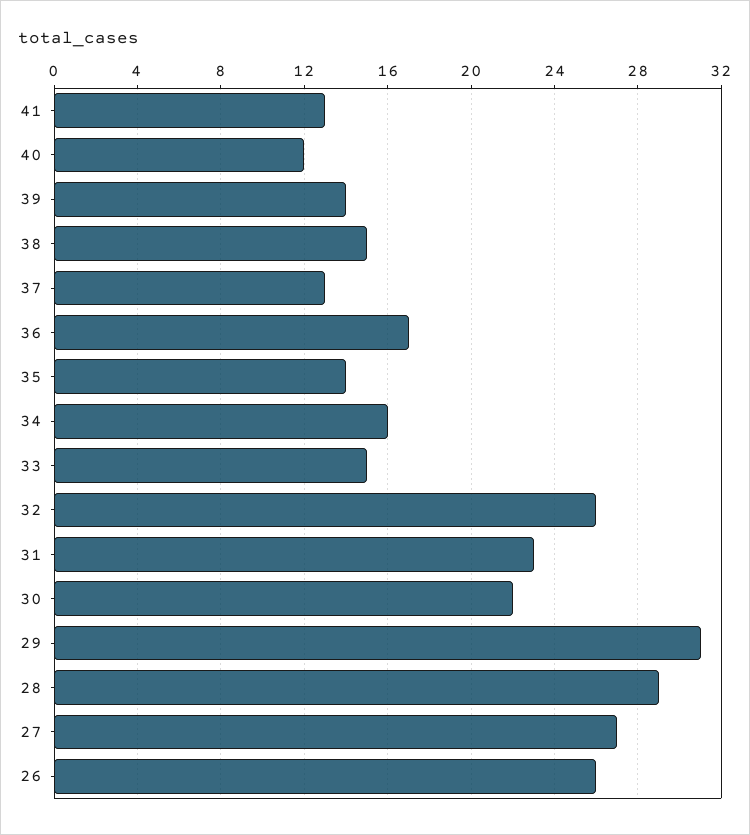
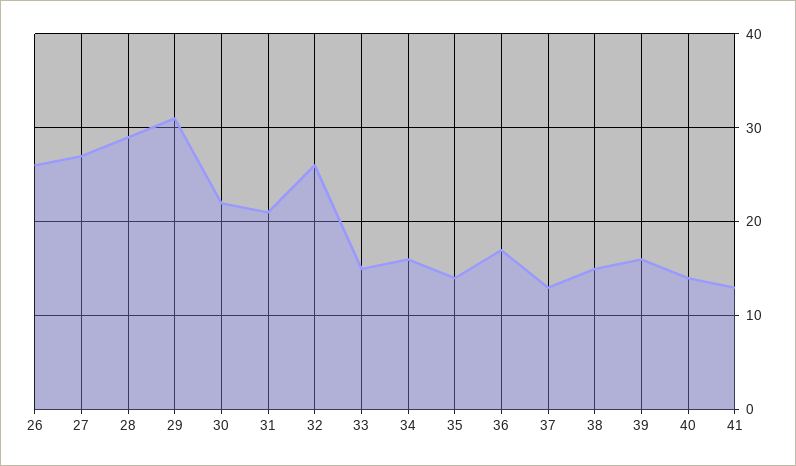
  {
    "41": 13,
-   "40": 12,
+   "40": 14,
-   "39": 14,
+   "39": 16,
    "38": 15,
    "37": 13,
    "36": 17,
    "35": 14,
    "34": 16,
    "33": 15,
    "32": 26,
-   "31": 23,
+   "31": 21,
    "30": 22,
    "29": 31,
    "28": 29,
    "27": 27,
    "26": 26
  }

